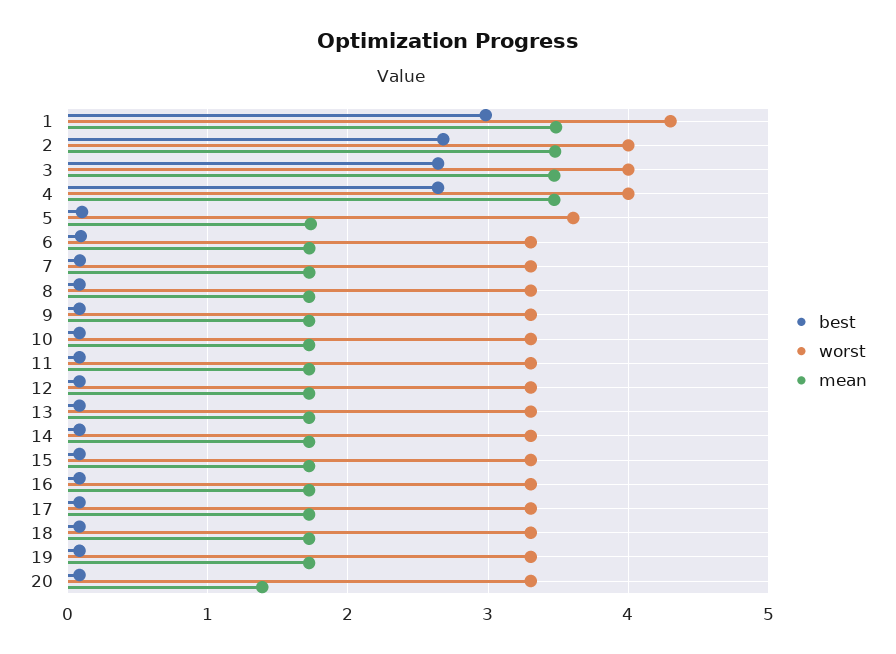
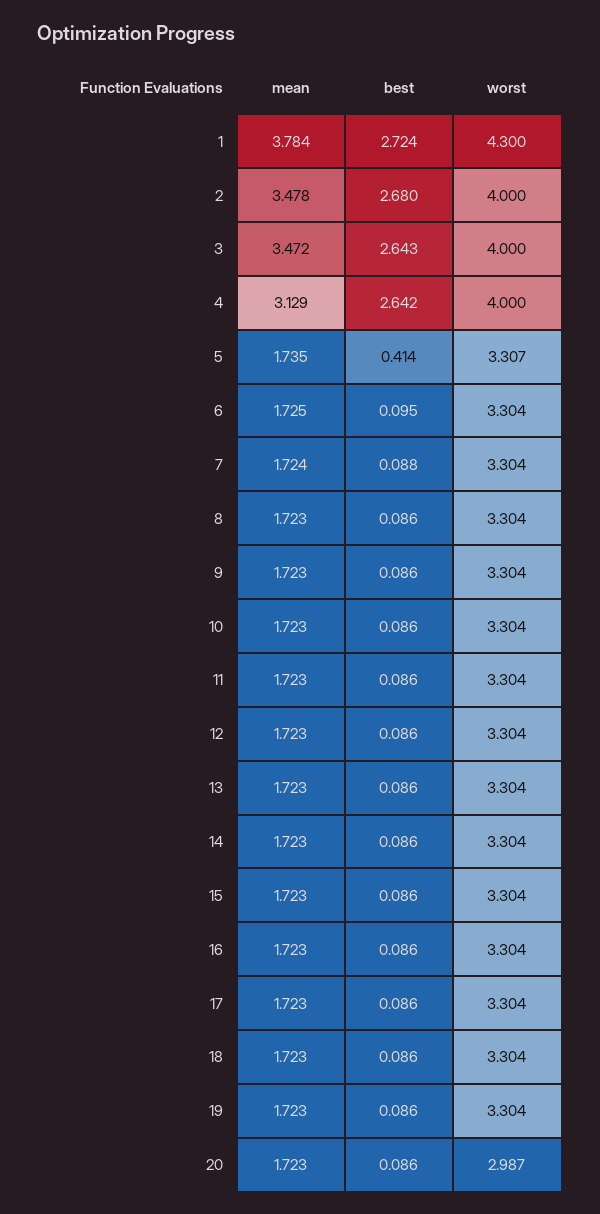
  {
    "best": {
-     "1": 3,
+     "1": 2.724,
      "2": 2.68,
      "3": 2.643,
      "4": 2.642,
-     "5": 0.1,
+     "5": 0.414,
      "6": 0.095,
      "7": 0.088,
      "8": 0.086,
      "9": 0.086,
      "10": 0.086,
      "11": 0.086,
      "12": 0.086,
      "13": 0.086,
      "14": 0.086,
      "15": 0.086,
      "16": 0.086,
      "17": 0.086,
      "18": 0.086,
      "19": 0.086,
      "20": 0.086
    },
    "worst": {
      "1": 4.3,
      "2": 4,
      "3": 4,
      "4": 4,
-     "5": 3.6,
+     "5": 3.307,
      "6": 3.304,
      "7": 3.304,
      "8": 3.304,
      "9": 3.304,
      "10": 3.304,
      "11": 3.304,
      "12": 3.304,
      "13": 3.304,
      "14": 3.304,
      "15": 3.304,
      "16": 3.304,
      "17": 3.304,
      "18": 3.304,
      "19": 3.304,
-     "20": 3.3
+     "20": 2.987
    },
    "mean": {
-     "1": 3.5,
+     "1": 3.784,
      "2": 3.478,
      "3": 3.472,
-     "4": 3.5,
+     "4": 3.129,
      "5": 1.735,
      "6": 1.725,
      "7": 1.724,
      "8": 1.723,
      "9": 1.723,
      "10": 1.723,
      "11": 1.723,
      "12": 1.723,
      "13": 1.723,
      "14": 1.723,
      "15": 1.723,
      "16": 1.723,
      "17": 1.723,
      "18": 1.723,
      "19": 1.723,
-     "20": 1.4
+     "20": 1.723
    }
  }

